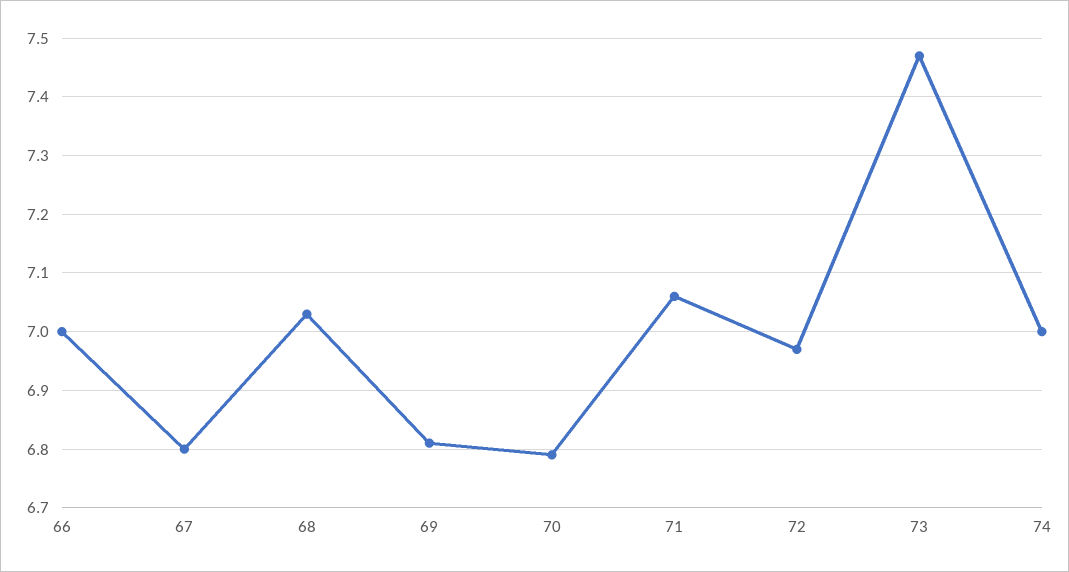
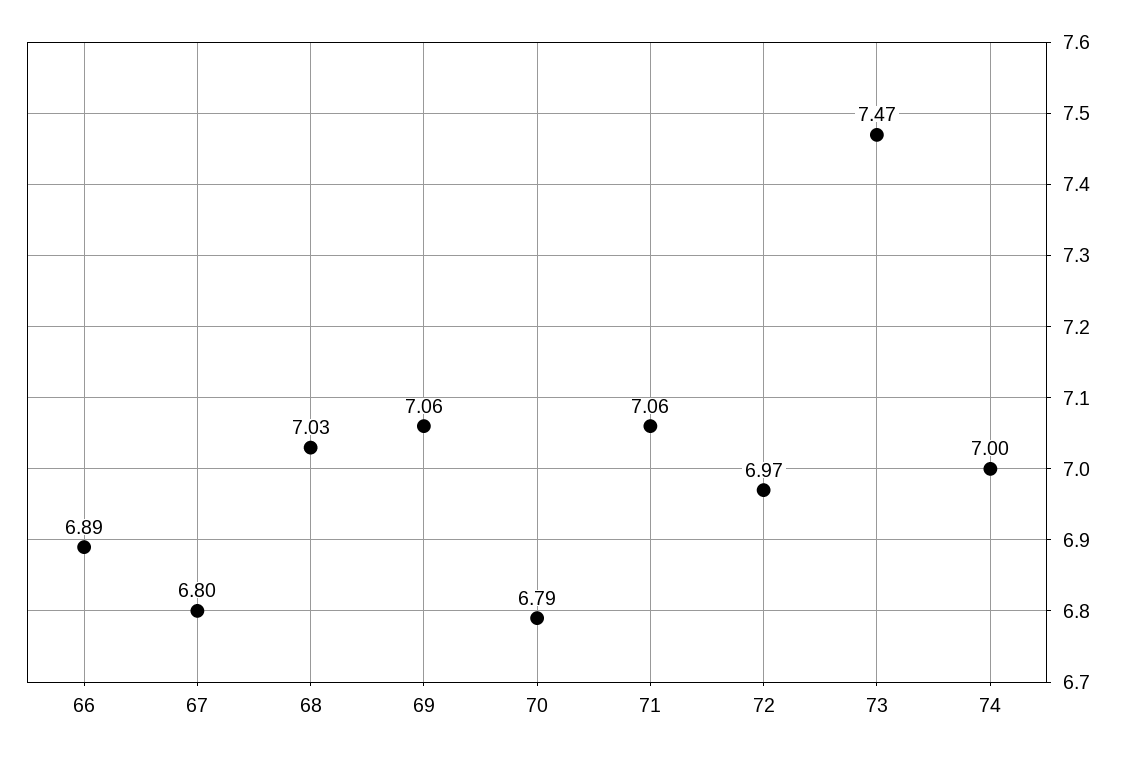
  {
-   "66": 7,
+   "66": 6.89,
    "67": 6.8,
    "68": 7.03,
-   "69": 6.8,
+   "69": 7.06,
    "70": 6.79,
    "71": 7.06,
    "72": 6.97,
    "73": 7.47,
    "74": 7
  }

